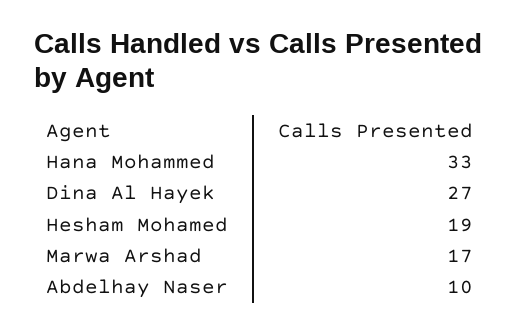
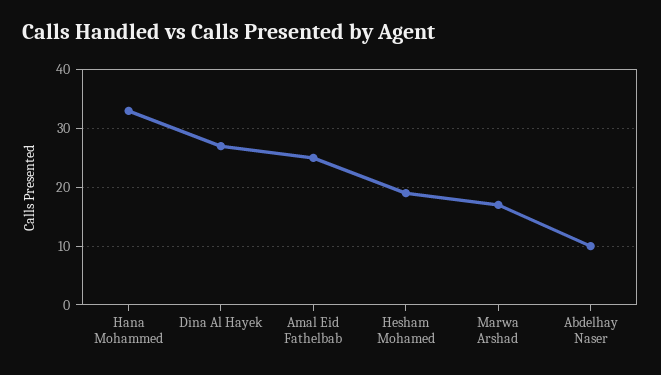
  {
    "Hana Mohammed": 33,
    "Dina Al Hayek": 27,
    "Hesham Mohamed": 19,
    "Marwa Arshad": 17,
-   "Abdelhay Naser": 10
+   "Abdelhay Naser": 10,
+   "Amal Eid Fathelbab": 25
  }

